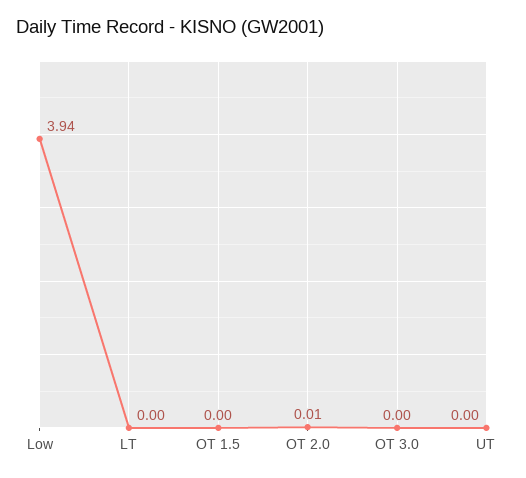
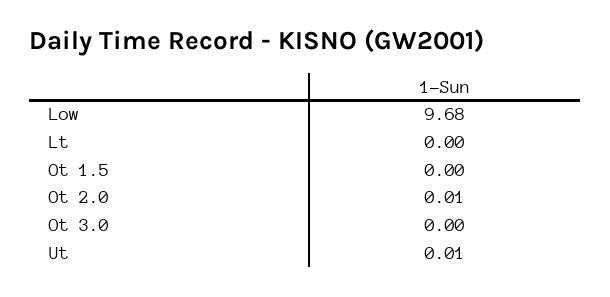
  {
-   "Low": 3.94,
+   "Low": 9.68,
    "LT": 0,
    "OT 1.5": 0,
    "OT 2.0": 0.01,
    "OT 3.0": 0,
-   "UT": 0
+   "UT": 0.01
  }

